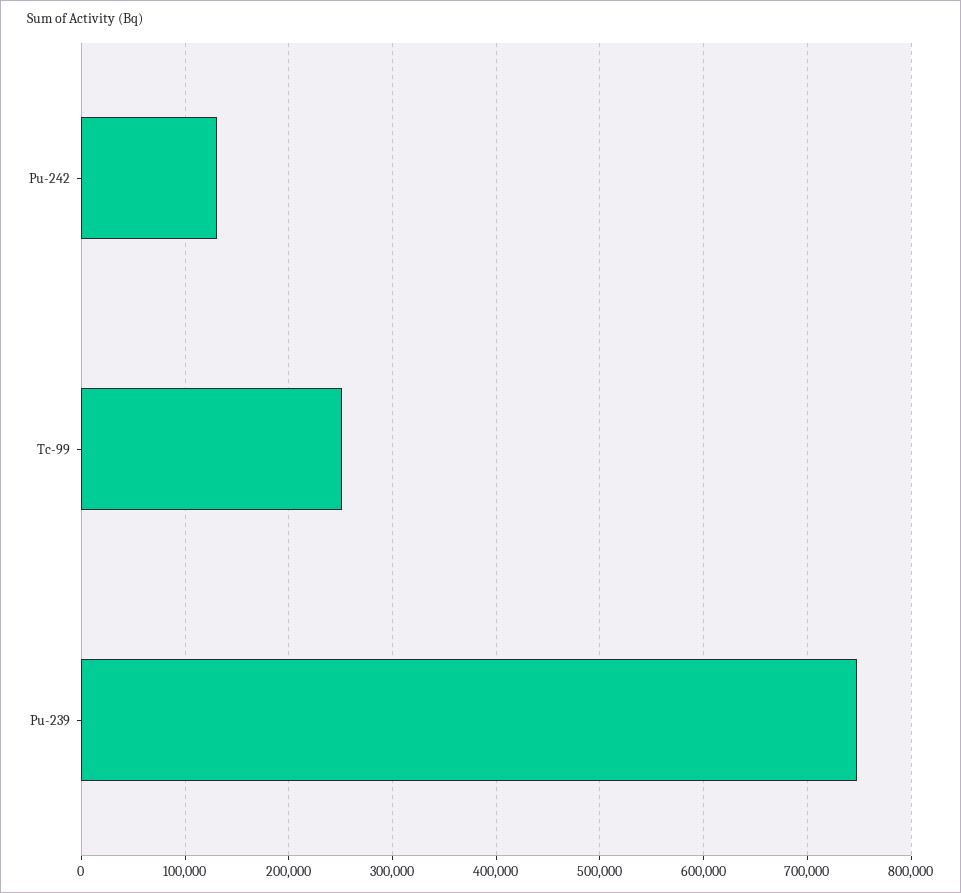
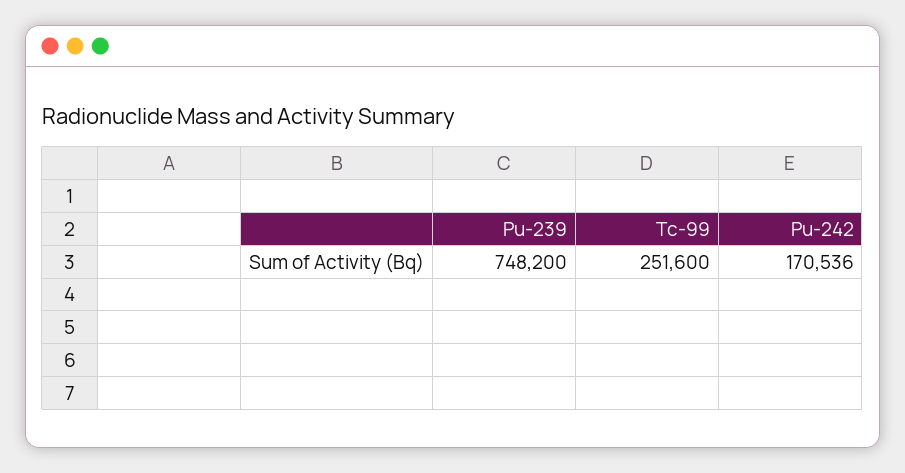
  {
-   "Pu-242": 130000,
+   "Pu-242": 170536,
    "Tc-99": 251600,
    "Pu-239": 748200
  }

